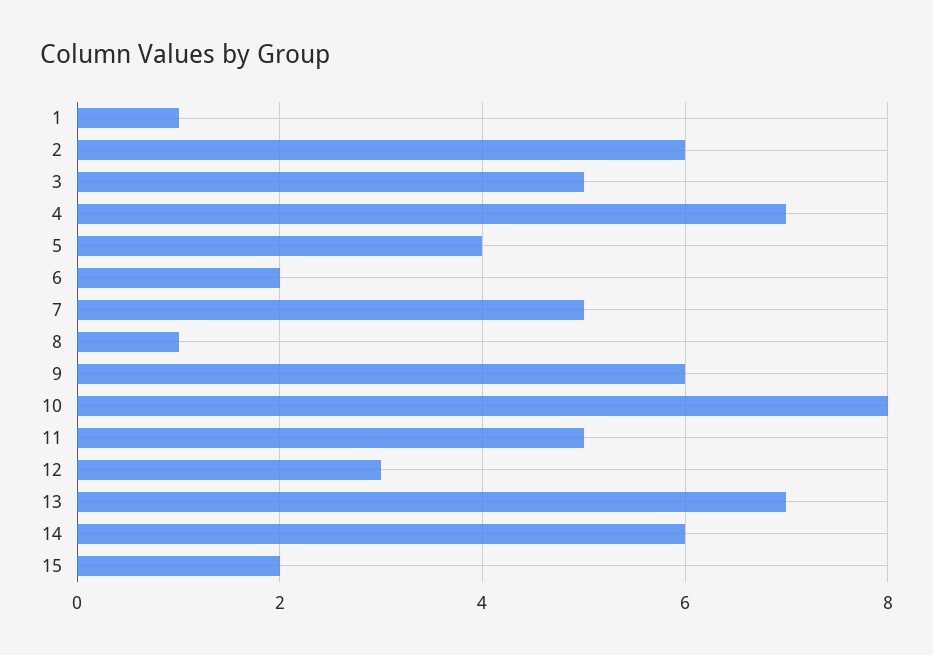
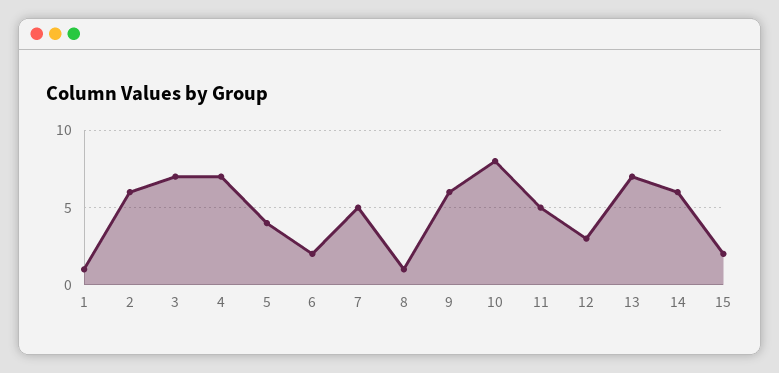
  {
    "1": 1,
    "2": 6,
-   "3": 5,
+   "3": 7,
    "4": 7,
    "5": 4,
    "6": 2,
    "7": 5,
    "8": 1,
    "9": 6,
    "10": 8,
    "11": 5,
    "12": 3,
    "13": 7,
    "14": 6,
    "15": 2
  }

